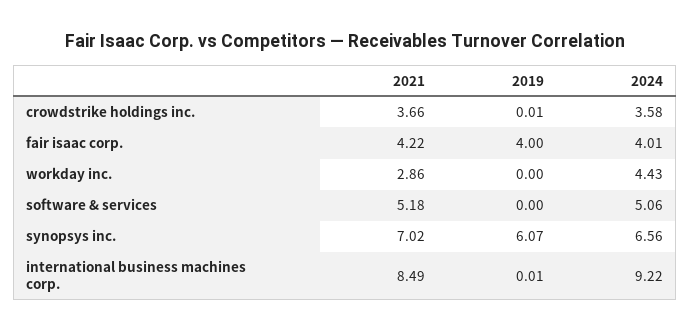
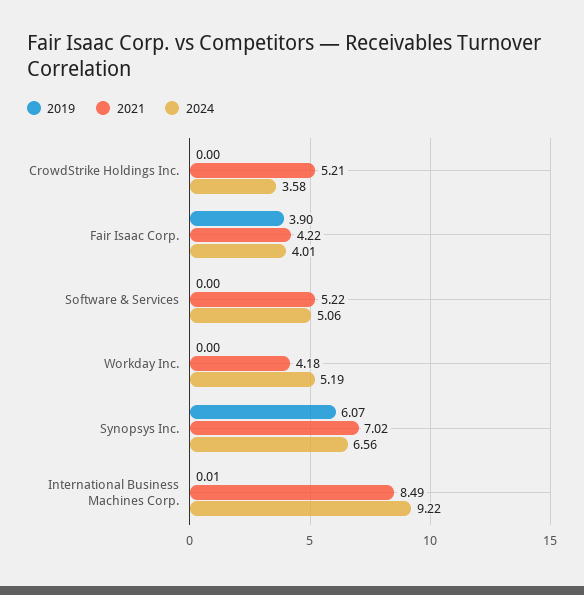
  {
    "2021": {
-     "crowdstrike holdings inc.": 3.66,
+     "crowdstrike holdings inc.": 5.21,
      "fair isaac corp.": 4.22,
-     "workday inc.": 2.86,
+     "workday inc.": 4.18,
-     "software & services": 5.18,
+     "software & services": 5.22,
      "synopsys inc.": 7.02,
      "international business machines corp.": 8.49
    },
    "2019": {
-     "crowdstrike holdings inc.": 0.01,
+     "crowdstrike holdings inc.": 0,
-     "fair isaac corp.": 4,
+     "fair isaac corp.": 3.9,
      "workday inc.": 0,
      "software & services": 0,
      "synopsys inc.": 6.07,
      "international business machines corp.": 0.01
    },
    "2024": {
      "crowdstrike holdings inc.": 3.58,
      "fair isaac corp.": 4.01,
-     "workday inc.": 4.43,
+     "workday inc.": 5.19,
      "software & services": 5.06,
      "synopsys inc.": 6.56,
      "international business machines corp.": 9.22
    }
  }

